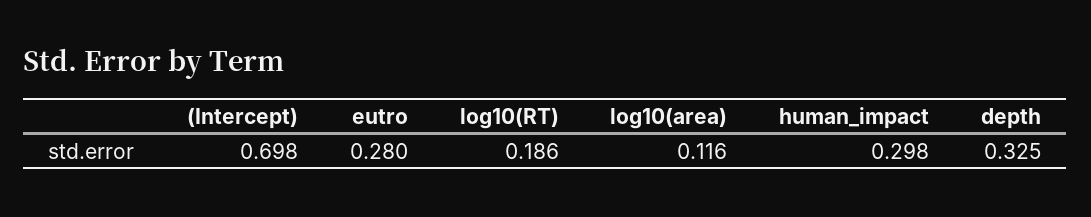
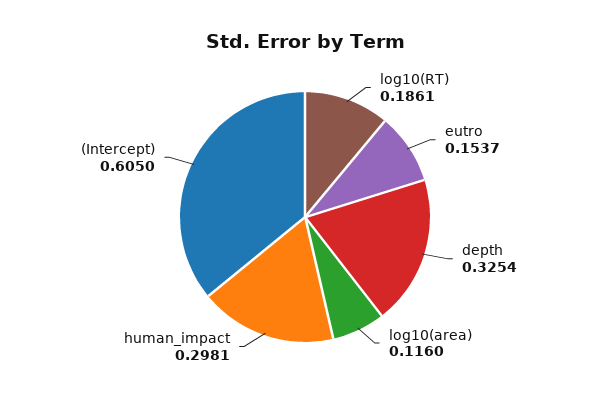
  {
-   "(Intercept)": 0.698,
+   "(Intercept)": 0.605,
-   "eutro": 0.28,
+   "eutro": 0.1537,
    "log10(RT)": 0.1861,
    "log10(area)": 0.116,
    "human_impact": 0.2981,
    "depth": 0.3254
  }

